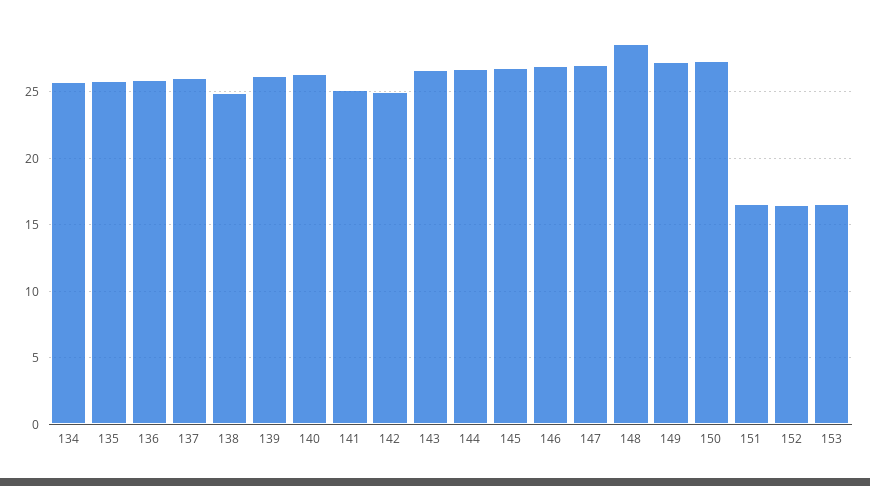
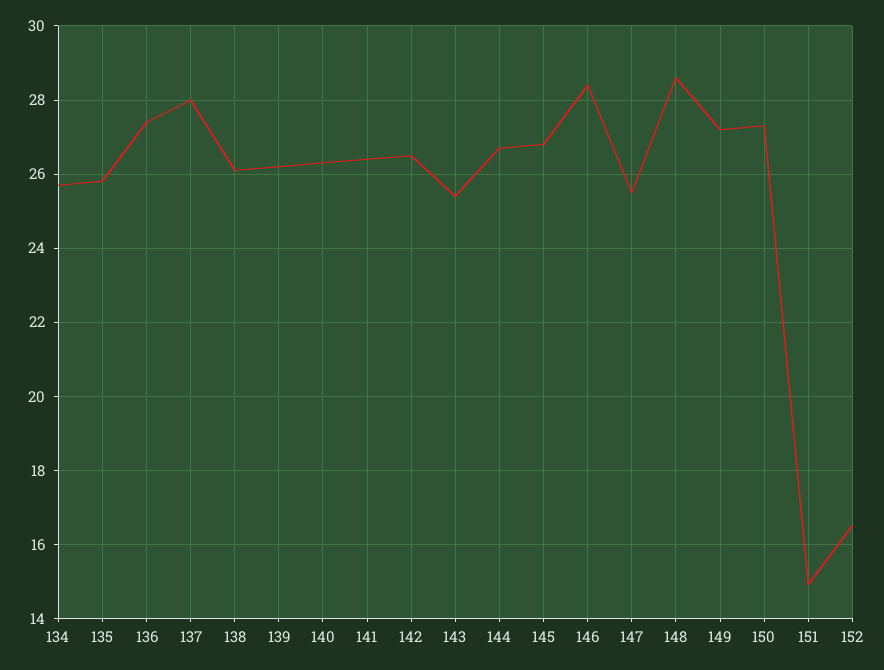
  {
    "134": 25.5,
    "135": 26,
-   "136": 26,
+   "136": 27.5,
-   "137": 26,
+   "137": 28,
-   "138": 25,
+   "138": 26,
    "139": 26,
    "140": 26.5,
-   "141": 25,
+   "141": 26.5,
-   "142": 25,
+   "142": 26.5,
-   "143": 26.5,
+   "143": 25.5,
    "144": 26.5,
    "145": 27,
-   "146": 27,
+   "146": 28.5,
-   "147": 27,
+   "147": 25.5,
    "148": 28.5,
    "149": 27,
    "150": 27.5,
-   "151": 16.5,
+   "151": 15,
-   "152": 16.5,
+   "152": 16.5
-   "153": 16.5
  }

